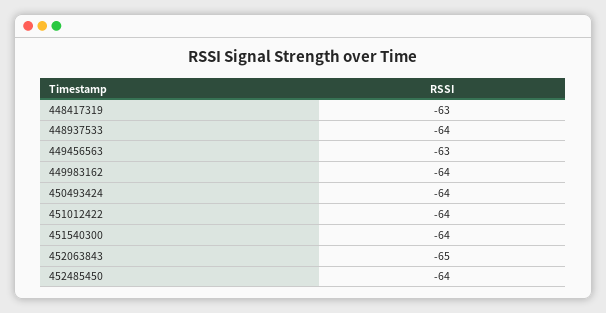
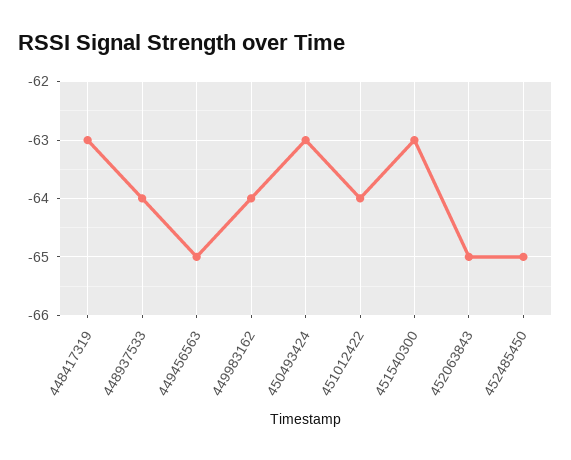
  {
    "448417319": -63,
    "448937533": -64,
-   "449456563": -63,
+   "449456563": -65,
    "449983162": -64,
-   "450493424": -64,
+   "450493424": -63,
    "451012422": -64,
-   "451540300": -64,
+   "451540300": -63,
    "452063843": -65,
-   "452485450": -64
+   "452485450": -65
  }

